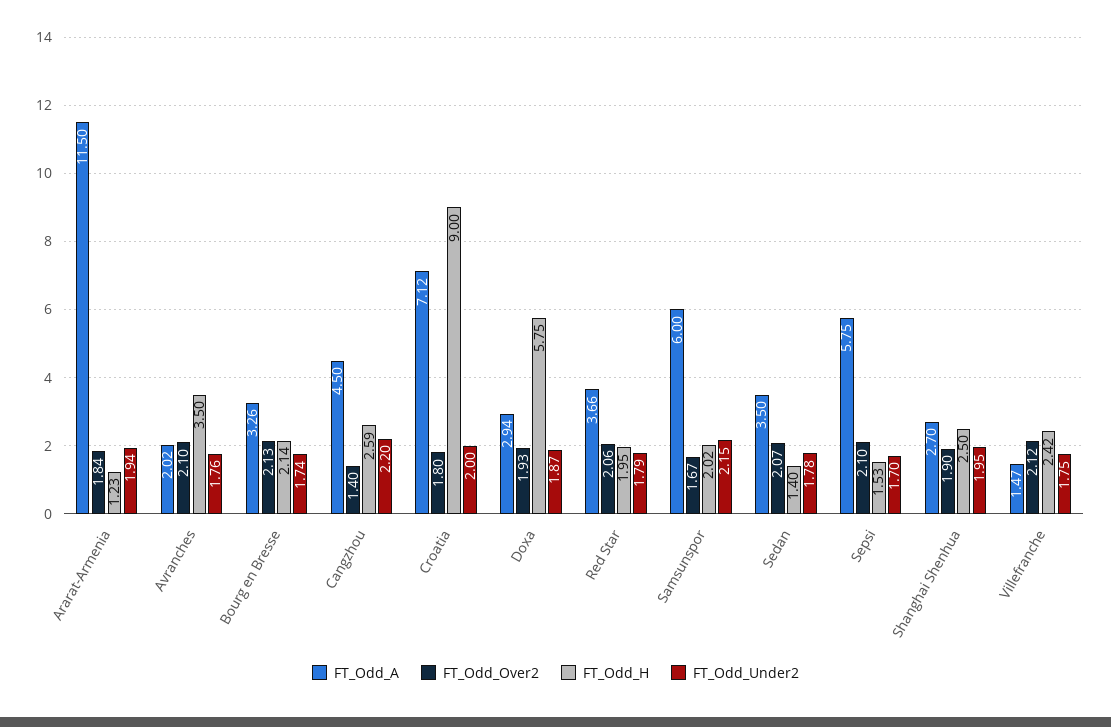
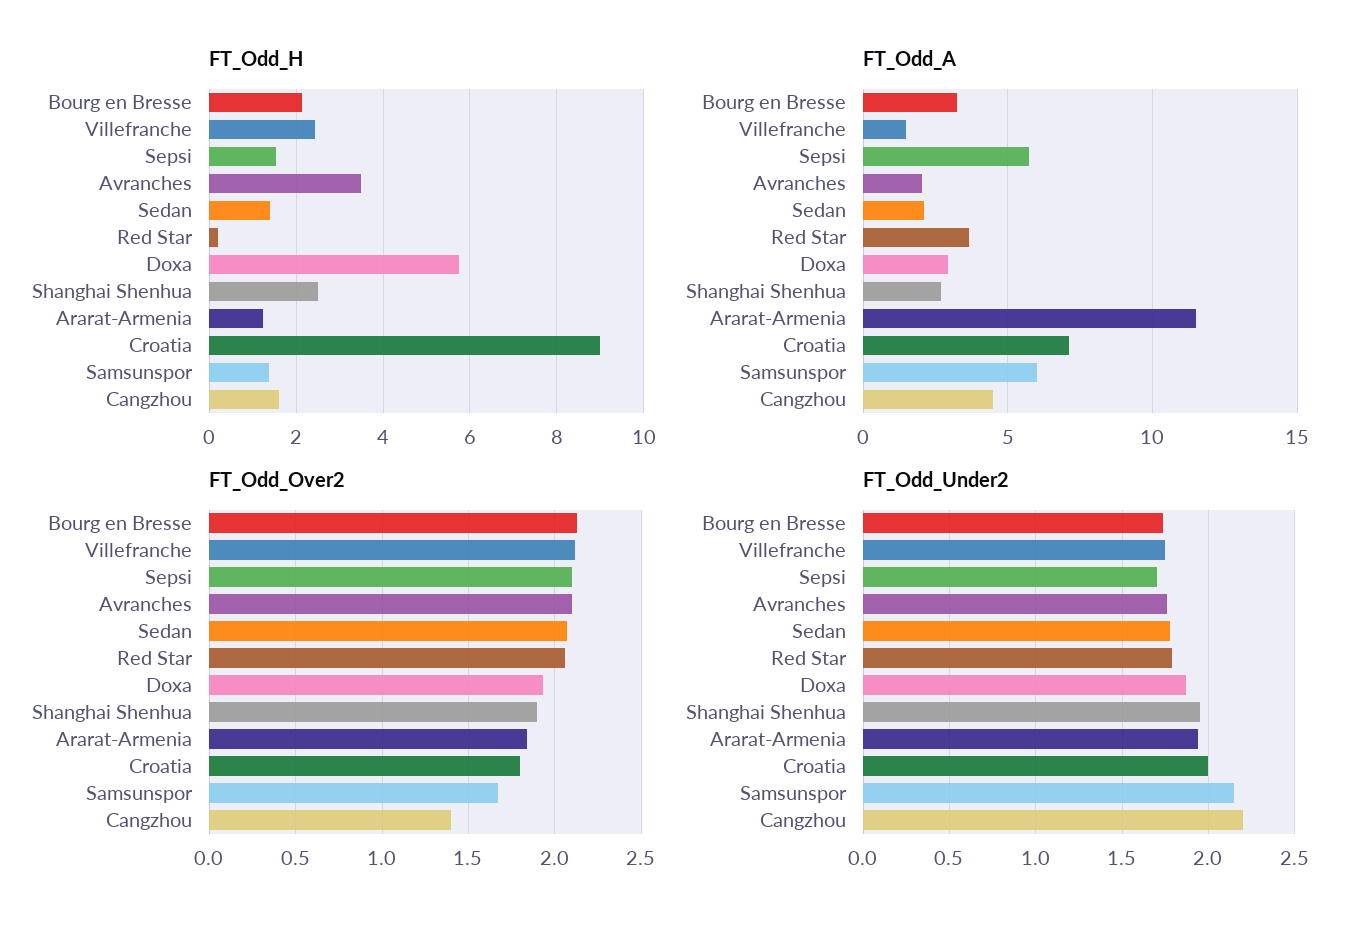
  {
    "FT_Odd_A": {
      "Ararat-Armenia": 11.5,
      "Avranches": 2.02,
      "Bourg en Bresse": 3.26,
      "Cangzhou": 4.5,
      "Croatia": 7.12,
      "Doxa": 2.94,
      "Red Star": 3.66,
      "Samsunspor": 6,
-     "Sedan": 3.5,
+     "Sedan": 2,
      "Sepsi": 5.75,
      "Shanghai Shenhua": 2.7,
      "Villefranche": 1.47
    },
    "FT_Odd_Over2": {
      "Ararat-Armenia": 1.84,
      "Avranches": 2.1,
      "Bourg en Bresse": 2.13,
      "Cangzhou": 1.4,
      "Croatia": 1.8,
      "Doxa": 1.93,
      "Red Star": 2.06,
      "Samsunspor": 1.67,
      "Sedan": 2.07,
      "Sepsi": 2.1,
      "Shanghai Shenhua": 1.9,
      "Villefranche": 2.12
    },
    "FT_Odd_H": {
      "Ararat-Armenia": 1.23,
      "Avranches": 3.5,
      "Bourg en Bresse": 2.14,
-     "Cangzhou": 2.59,
+     "Cangzhou": 1.6,
      "Croatia": 9,
      "Doxa": 5.75,
-     "Red Star": 1.95,
+     "Red Star": 0.2,
-     "Samsunspor": 2.02,
+     "Samsunspor": 1.4,
      "Sedan": 1.4,
      "Sepsi": 1.53,
      "Shanghai Shenhua": 2.5,
      "Villefranche": 2.42
    },
    "FT_Odd_Under2": {
      "Ararat-Armenia": 1.94,
      "Avranches": 1.76,
      "Bourg en Bresse": 1.74,
      "Cangzhou": 2.2,
      "Croatia": 2,
      "Doxa": 1.87,
      "Red Star": 1.79,
      "Samsunspor": 2.15,
      "Sedan": 1.78,
      "Sepsi": 1.7,
      "Shanghai Shenhua": 1.95,
      "Villefranche": 1.75
    }
  }

